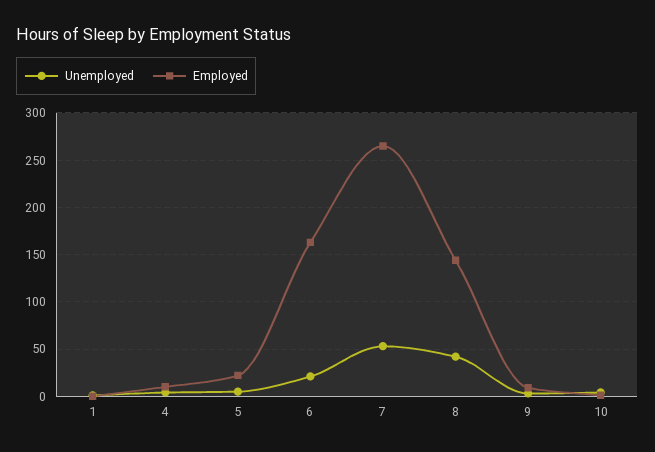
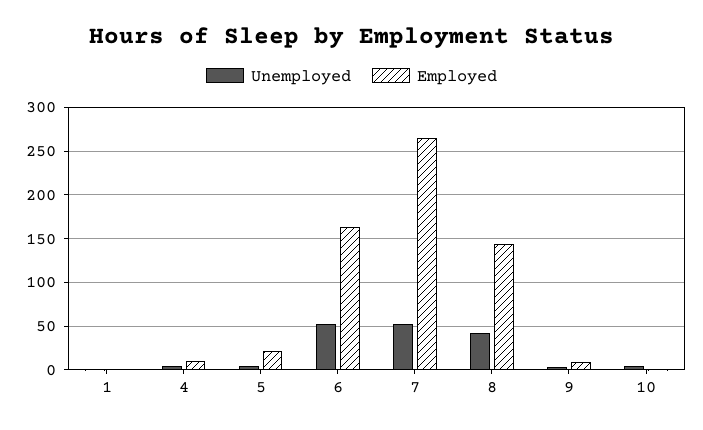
  {
    "Unemployed": {
      "1": 0,
      "4": 0,
      "5": 10,
-     "6": 20,
+     "6": 50,
      "7": 50,
      "8": 40,
      "9": 0,
      "10": 0
    },
    "Employed": {
      "1": 0,
      "4": 10,
      "5": 20,
      "6": 160,
      "7": 270,
      "8": 140,
      "9": 10,
      "10": 0
    }
  }

